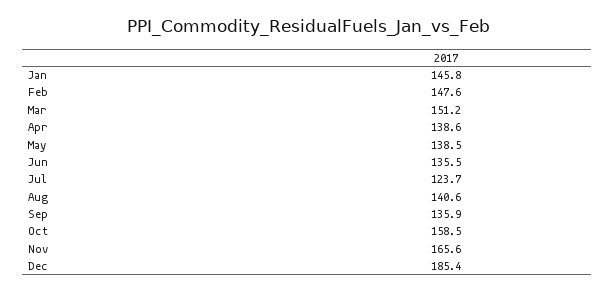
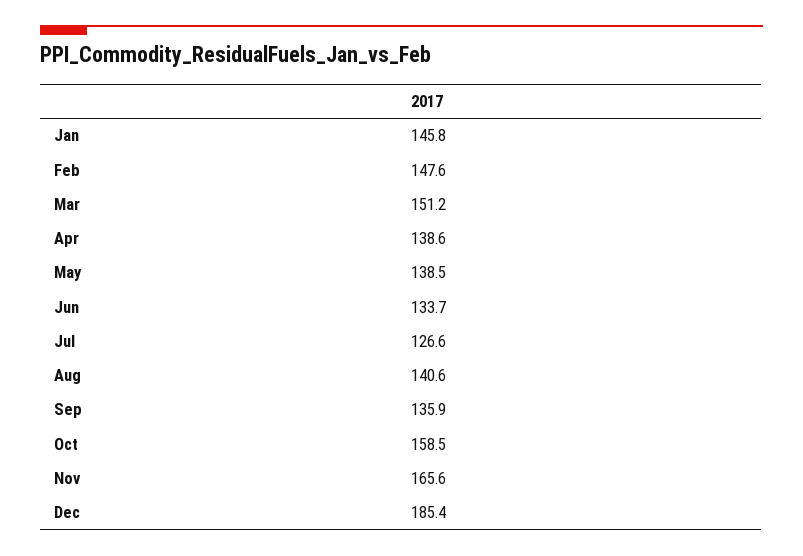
  {
    "Jan": 145.8,
    "Feb": 147.6,
    "Mar": 151.2,
    "Apr": 138.6,
    "May": 138.5,
-   "Jun": 135.5,
+   "Jun": 133.7,
-   "Jul": 123.7,
+   "Jul": 126.6,
    "Aug": 140.6,
    "Sep": 135.9,
    "Oct": 158.5,
    "Nov": 165.6,
    "Dec": 185.4
  }

